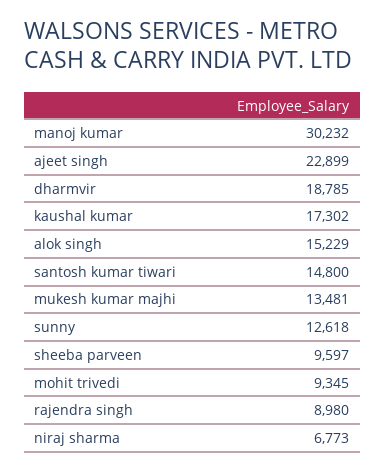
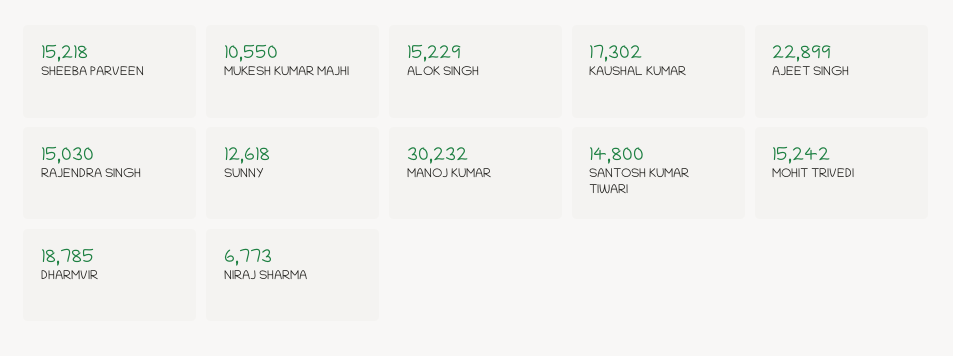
  {
    "manoj kumar": 30232,
    "ajeet singh": 22899,
    "dharmvir": 18785,
    "kaushal kumar": 17302,
    "alok singh": 15229,
    "santosh kumar tiwari": 14800,
-   "mukesh kumar majhi": 13481,
+   "mukesh kumar majhi": 10550,
    "sunny": 12618,
-   "sheeba parveen": 9597,
+   "sheeba parveen": 15218,
-   "mohit trivedi": 9345,
+   "mohit trivedi": 15242,
-   "rajendra singh": 8980,
+   "rajendra singh": 15030,
    "niraj sharma": 6773
  }

